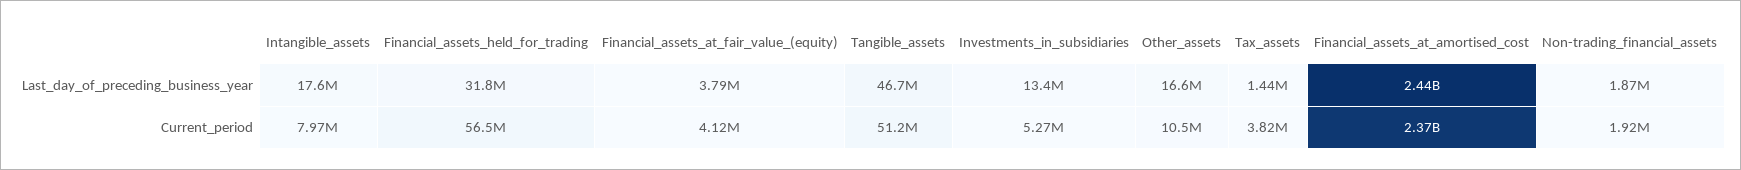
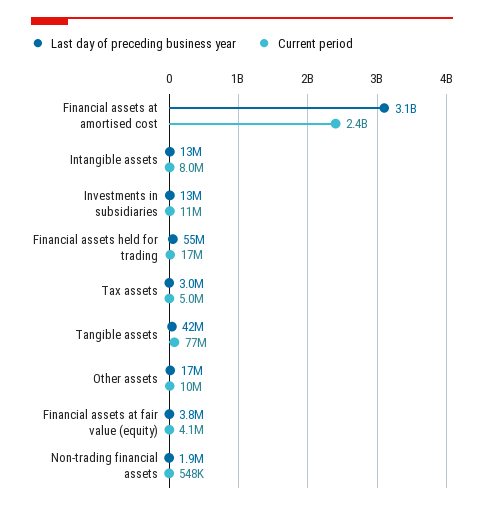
  {
    "Last_day_of_preceding_business_year": {
-     "Intangible_assets": 17600000,
+     "Intangible_assets": 13000000,
-     "Financial_assets_held_for_trading": 31800000,
+     "Financial_assets_held_for_trading": 55000000,
      "Financial_assets_at_fair_value_(equity)": 3790000,
-     "Tangible_assets": 46700000,
+     "Tangible_assets": 42000000,
      "Investments_in_subsidiaries": 13400000,
      "Other_assets": 16600000,
-     "Tax_assets": 1440000,
+     "Tax_assets": 3000000,
-     "Financial_assets_at_amortised_cost": 2440000000,
+     "Financial_assets_at_amortised_cost": 3100000000,
      "Non-trading_financial_assets": 1870000
    },
    "Current_period": {
      "Intangible_assets": 7970000,
-     "Financial_assets_held_for_trading": 56500000,
+     "Financial_assets_held_for_trading": 17000000,
      "Financial_assets_at_fair_value_(equity)": 4120000,
-     "Tangible_assets": 51200000,
+     "Tangible_assets": 77000000,
-     "Investments_in_subsidiaries": 5270000,
+     "Investments_in_subsidiaries": 11000000,
      "Other_assets": 10500000,
-     "Tax_assets": 3820000,
+     "Tax_assets": 5000000,
      "Financial_assets_at_amortised_cost": 2370000000,
-     "Non-trading_financial_assets": 1920000
+     "Non-trading_financial_assets": 548000
    }
  }

